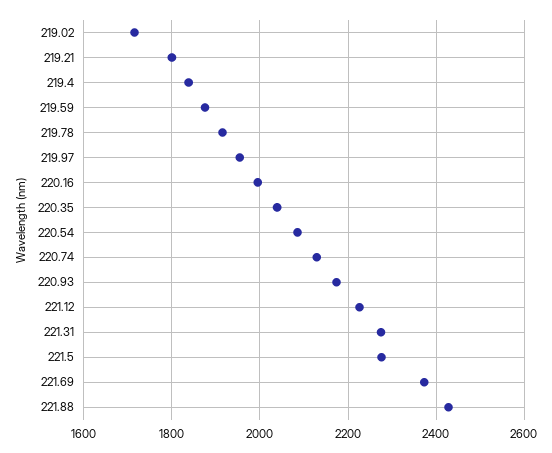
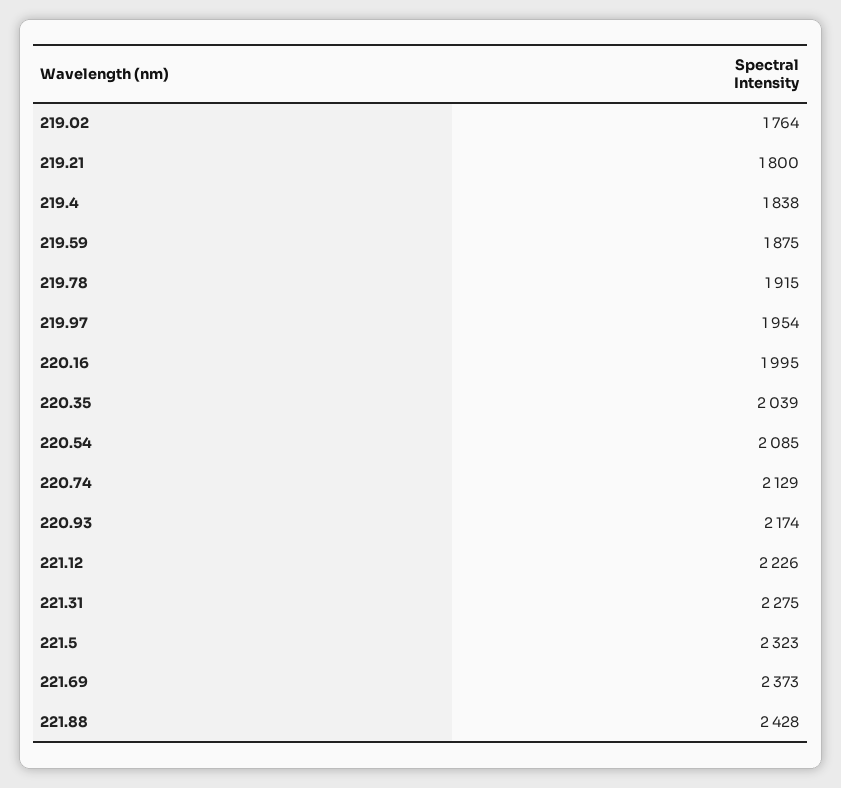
  {
-   "219.02": 1720,
+   "219.02": 1764,
    "219.21": 1800,
    "219.4": 1838,
    "219.59": 1875,
    "219.78": 1915,
    "219.97": 1954,
    "220.16": 1995,
    "220.35": 2039,
    "220.54": 2085,
    "220.74": 2129,
    "220.93": 2174,
    "221.12": 2226,
    "221.31": 2275,
-   "221.5": 2280,
+   "221.5": 2323,
    "221.69": 2373,
    "221.88": 2428
  }

